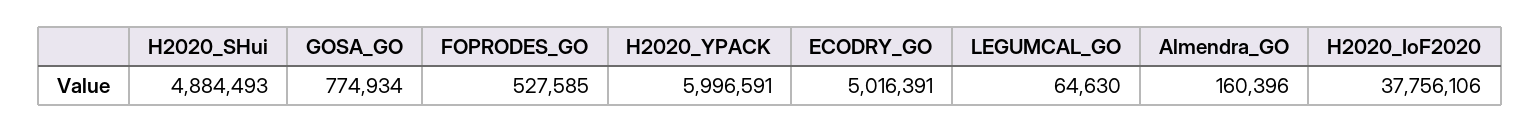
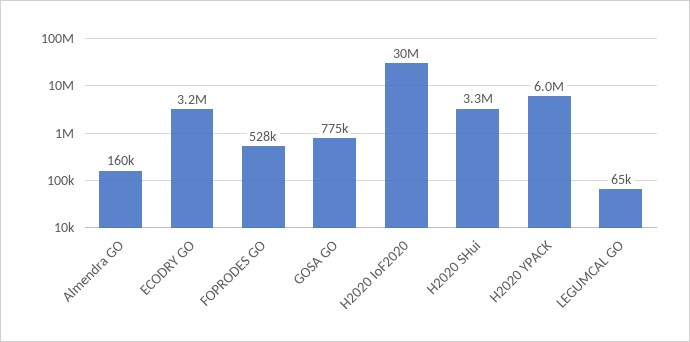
  {
-   "H2020_SHui": 4884493,
+   "H2020_SHui": 3300000,
    "GOSA_GO": 774934,
    "FOPRODES_GO": 527585,
    "H2020_YPACK": 5996591,
-   "ECODRY_GO": 5016391,
+   "ECODRY_GO": 3200000,
    "LEGUMCAL_GO": 64630,
    "Almendra_GO": 160396,
-   "H2020_IoF2020": 37756106
+   "H2020_IoF2020": 30000000
  }

